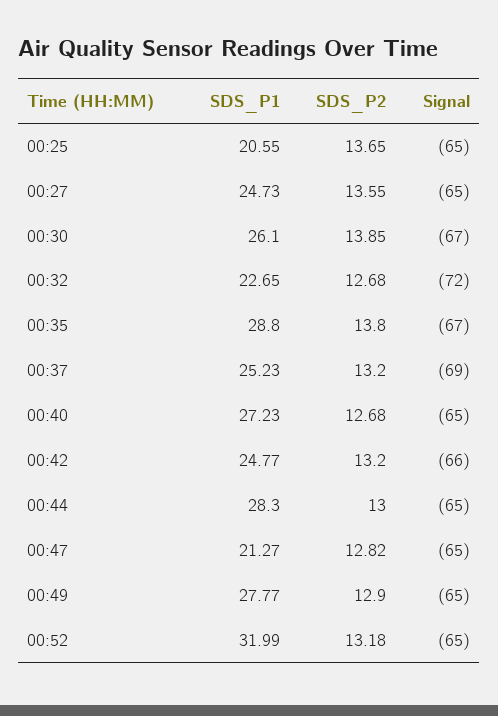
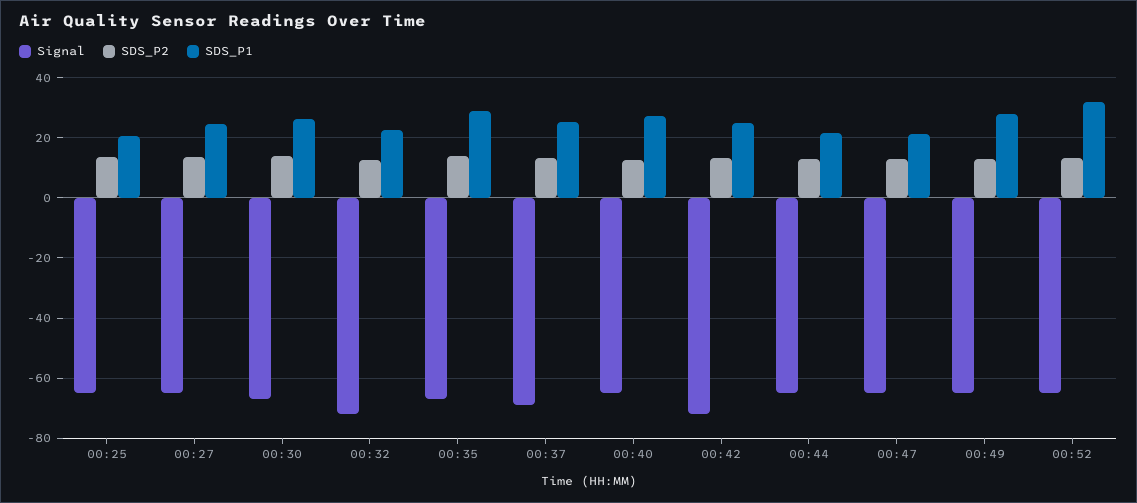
  {
    "SDS_P1": {
      "00:25": 20.55,
      "00:27": 24.73,
      "00:30": 26.1,
      "00:32": 22.65,
      "00:35": 28.8,
      "00:37": 25.23,
      "00:40": 27.23,
      "00:42": 24.77,
-     "00:44": 28.3,
+     "00:44": 22,
      "00:47": 21.27,
      "00:49": 27.77,
      "00:52": 31.99
    },
    "SDS_P2": {
      "00:25": 13.65,
      "00:27": 13.55,
      "00:30": 13.85,
      "00:32": 12.68,
      "00:35": 13.8,
      "00:37": 13.2,
      "00:40": 12.68,
      "00:42": 13.2,
      "00:44": 13,
      "00:47": 12.82,
      "00:49": 12.9,
      "00:52": 13.18
    },
    "Signal": {
      "00:25": -65,
      "00:27": -65,
      "00:30": -67,
      "00:32": -72,
      "00:35": -67,
      "00:37": -69,
      "00:40": -65,
-     "00:42": -66,
+     "00:42": -72,
      "00:44": -65,
      "00:47": -65,
      "00:49": -65,
      "00:52": -65
    }
  }

